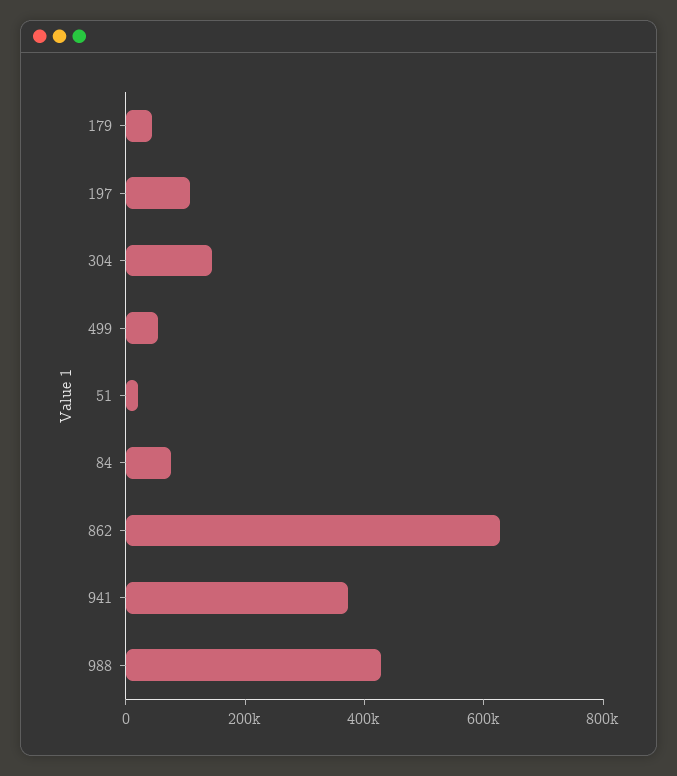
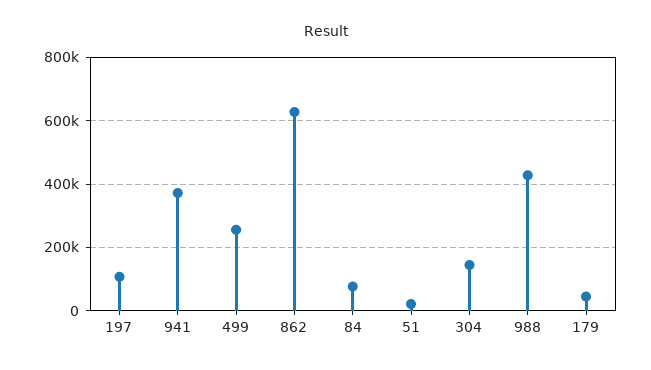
  {
    "179": 40000,
    "197": 100000,
    "304": 140000,
-   "499": 50000,
+   "499": 260000,
    "51": 20000,
    "84": 80000,
    "862": 620000,
    "941": 380000,
    "988": 420000
  }

